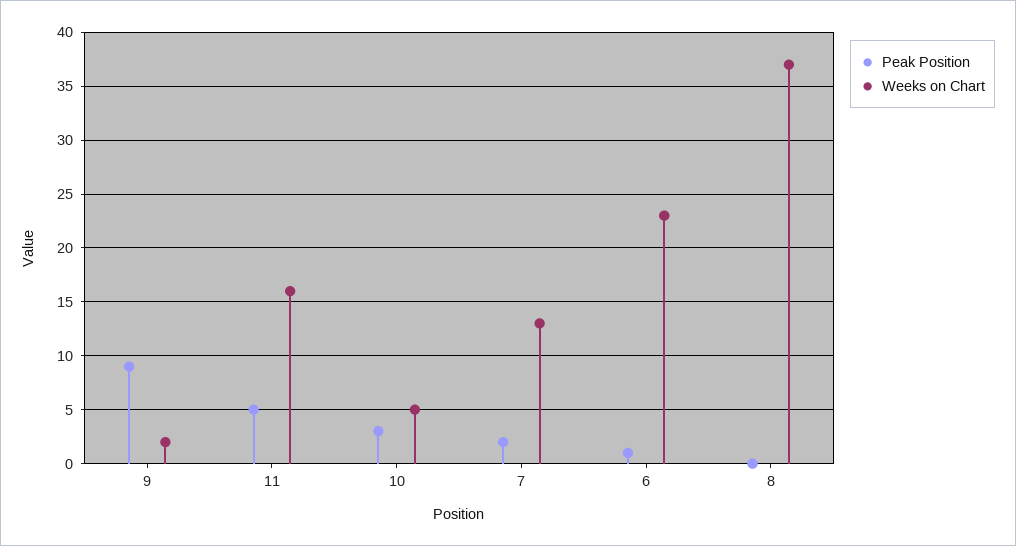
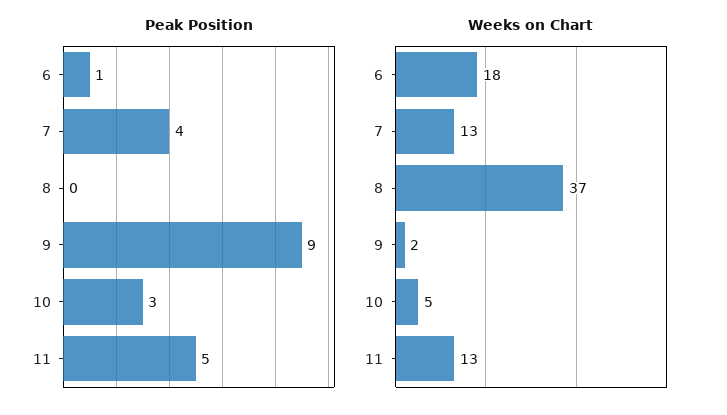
  {
    "Peak Position": {
      "9": 9,
      "11": 5,
      "10": 3,
-     "7": 2,
+     "7": 4,
      "6": 1,
      "8": 0
    },
    "Weeks on Chart": {
      "9": 2,
-     "11": 16,
+     "11": 13,
      "10": 5,
      "7": 13,
-     "6": 23,
+     "6": 18,
      "8": 37
    }
  }

